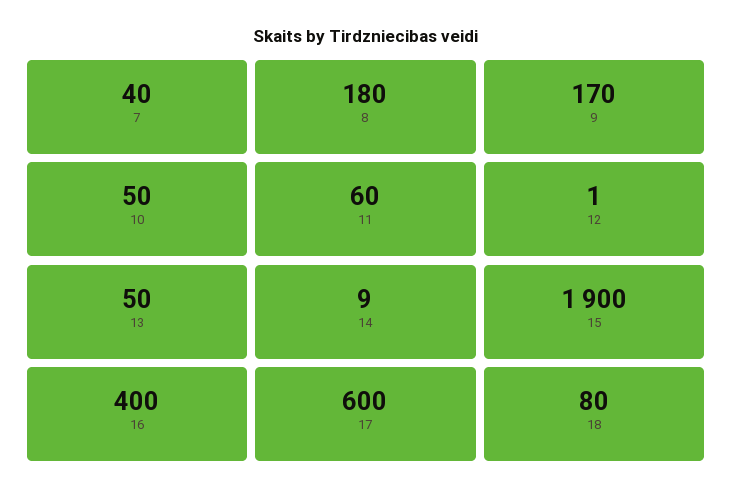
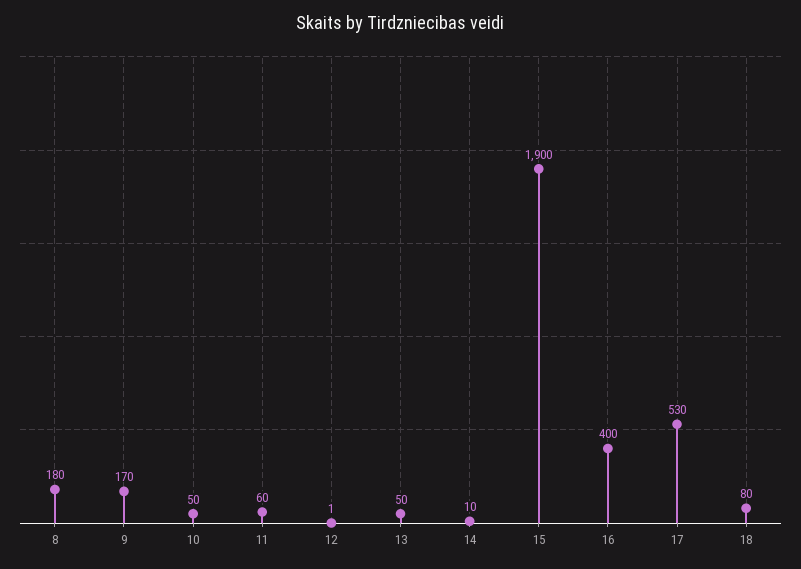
  {
-   "7": 40,
    "8": 180,
    "9": 170,
    "10": 50,
    "11": 60,
    "12": 1,
    "13": 50,
-   "14": 9,
+   "14": 10,
    "15": 1900,
    "16": 400,
-   "17": 600,
+   "17": 530,
    "18": 80
  }

